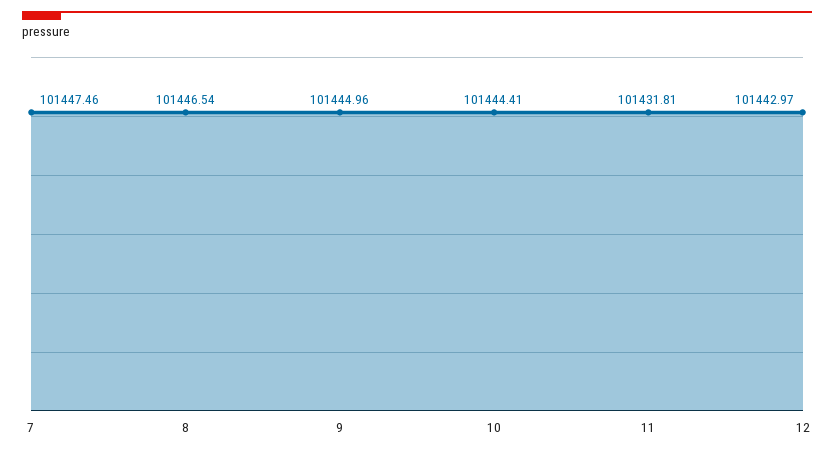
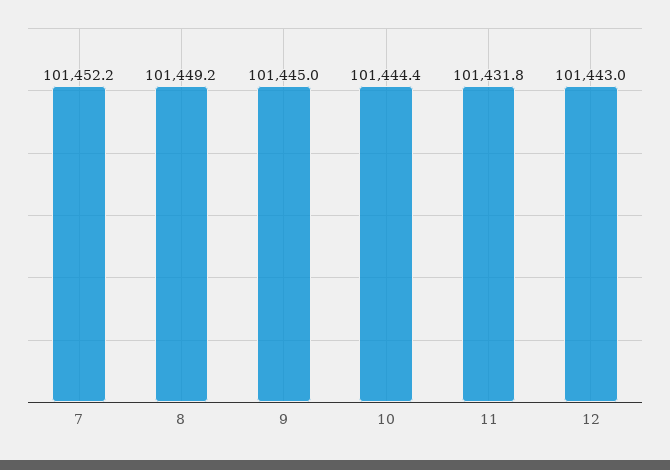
  {
-   "7": 101447.46,
+   "7": 101452.2,
-   "8": 101446.54,
+   "8": 101449.2,
    "9": 101444.96,
    "10": 101444.41,
    "11": 101431.81,
    "12": 101442.97
  }

